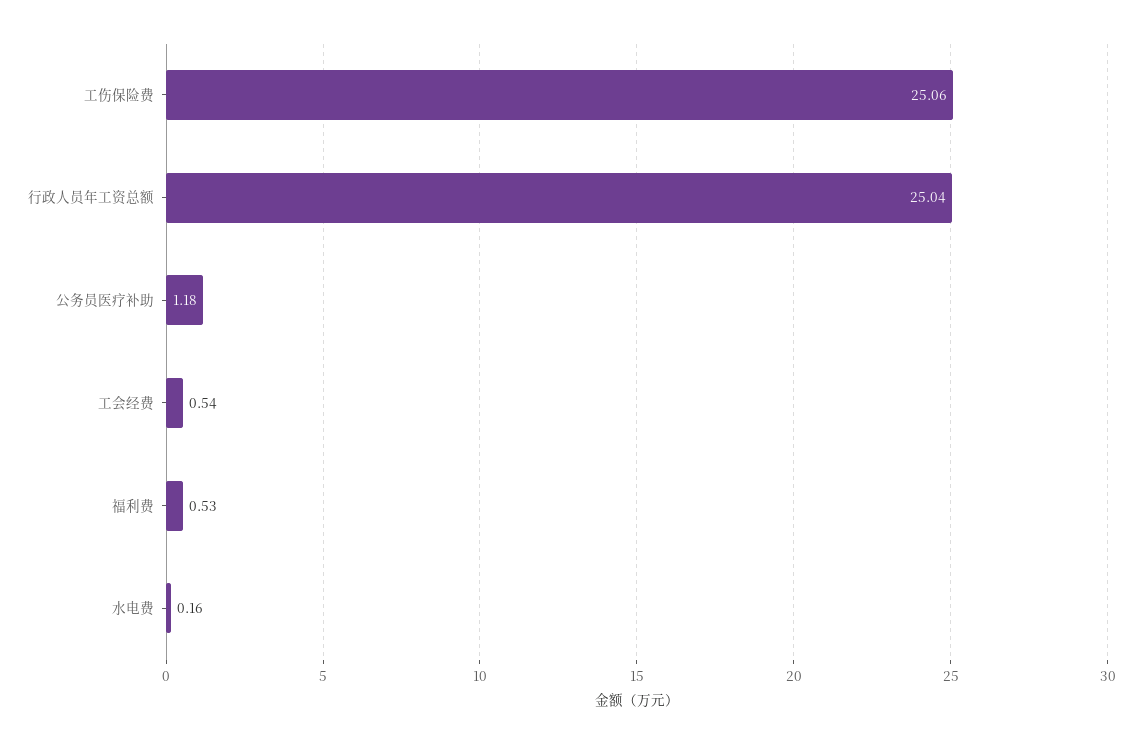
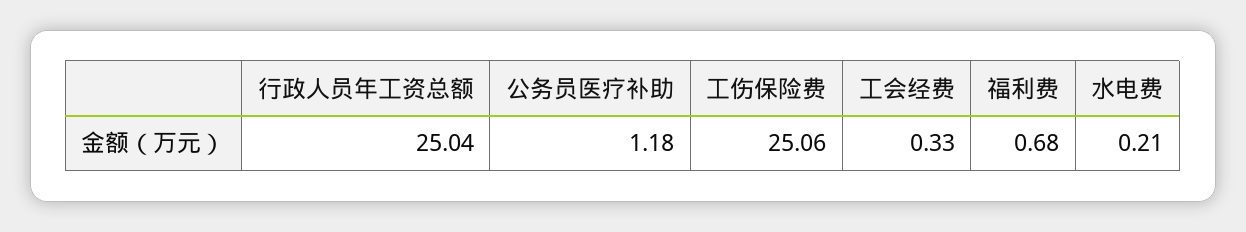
  {
    "工伤保险费": 25.06,
    "行政人员年工资总额": 25.04,
    "公务员医疗补助": 1.18,
-   "工会经费": 0.54,
+   "工会经费": 0.33,
-   "福利费": 0.53,
+   "福利费": 0.68,
-   "水电费": 0.16
+   "水电费": 0.21
  }

